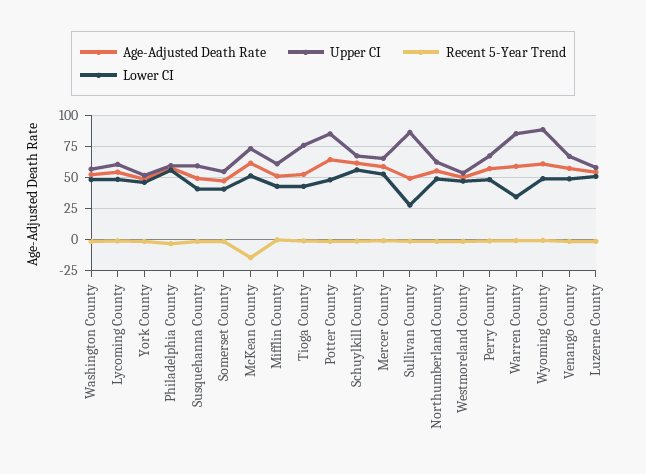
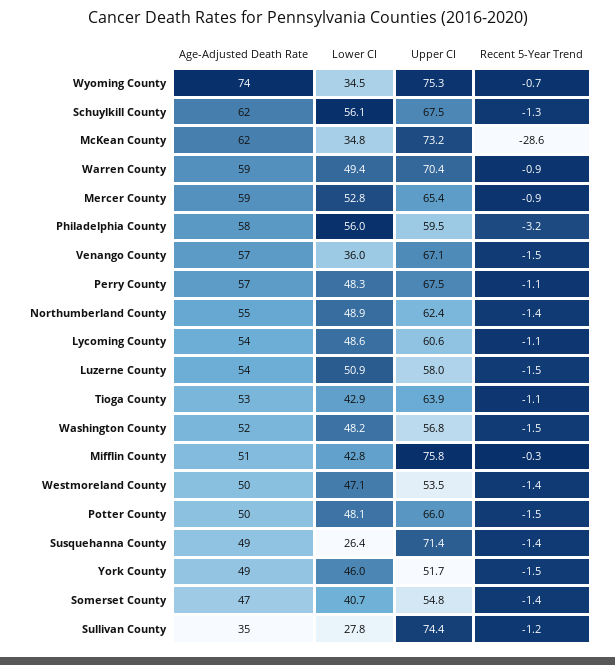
  {
    "Age-Adjusted Death Rate": {
      "Washington County": 52,
      "Lycoming County": 54,
      "York County": 49,
      "Philadelphia County": 58,
      "Susquehanna County": 49,
      "Somerset County": 47,
      "McKean County": 62,
      "Mifflin County": 51,
      "Tioga County": 53,
-     "Potter County": 65,
+     "Potter County": 50,
      "Schuylkill County": 62,
      "Mercer County": 59,
-     "Sullivan County": 50,
+     "Sullivan County": 35,
      "Northumberland County": 55,
      "Westmoreland County": 50,
      "Perry County": 57,
      "Warren County": 59,
-     "Wyoming County": 60,
+     "Wyoming County": 74,
      "Venango County": 57,
      "Luzerne County": 54
    },
    "Upper CI": {
      "Washington County": 56.8,
      "Lycoming County": 60.6,
      "York County": 51.7,
      "Philadelphia County": 59.5,
-     "Susquehanna County": 60,
+     "Susquehanna County": 71.4,
      "Somerset County": 54.8,
      "McKean County": 73.2,
-     "Mifflin County": 60,
+     "Mifflin County": 75.8,
-     "Tioga County": 75,
+     "Tioga County": 63.9,
-     "Potter County": 85,
+     "Potter County": 66,
      "Schuylkill County": 67.5,
      "Mercer County": 65.4,
-     "Sullivan County": 85,
+     "Sullivan County": 74.4,
      "Northumberland County": 62.4,
      "Westmoreland County": 53.5,
      "Perry County": 67.5,
-     "Warren County": 85,
+     "Warren County": 70.4,
-     "Wyoming County": 90,
+     "Wyoming County": 75.3,
      "Venango County": 67.1,
      "Luzerne County": 58
    },
    "Recent 5-Year Trend": {
      "Washington County": -1.5,
      "Lycoming County": -1.1,
      "York County": -1.5,
      "Philadelphia County": -3.2,
      "Susquehanna County": -1.4,
      "Somerset County": -1.4,
-     "McKean County": -15,
+     "McKean County": -28.6,
      "Mifflin County": -0.3,
      "Tioga County": -1.1,
      "Potter County": -1.5,
      "Schuylkill County": -1.3,
      "Mercer County": -0.9,
      "Sullivan County": -1.2,
      "Northumberland County": -1.4,
      "Westmoreland County": -1.4,
      "Perry County": -1.1,
      "Warren County": -0.9,
      "Wyoming County": -0.7,
      "Venango County": -1.5,
      "Luzerne County": -1.5
    },
    "Lower CI": {
      "Washington County": 48.2,
      "Lycoming County": 48.6,
      "York County": 46,
      "Philadelphia County": 56,
-     "Susquehanna County": 40,
+     "Susquehanna County": 26.4,
      "Somerset County": 40.7,
-     "McKean County": 50,
+     "McKean County": 34.8,
      "Mifflin County": 42.8,
      "Tioga County": 42.9,
      "Potter County": 48.1,
      "Schuylkill County": 56.1,
      "Mercer County": 52.8,
      "Sullivan County": 27.8,
      "Northumberland County": 48.9,
      "Westmoreland County": 47.1,
      "Perry County": 48.3,
-     "Warren County": 35,
+     "Warren County": 49.4,
-     "Wyoming County": 50,
+     "Wyoming County": 34.5,
-     "Venango County": 50,
+     "Venango County": 36,
      "Luzerne County": 50.9
    }
  }

